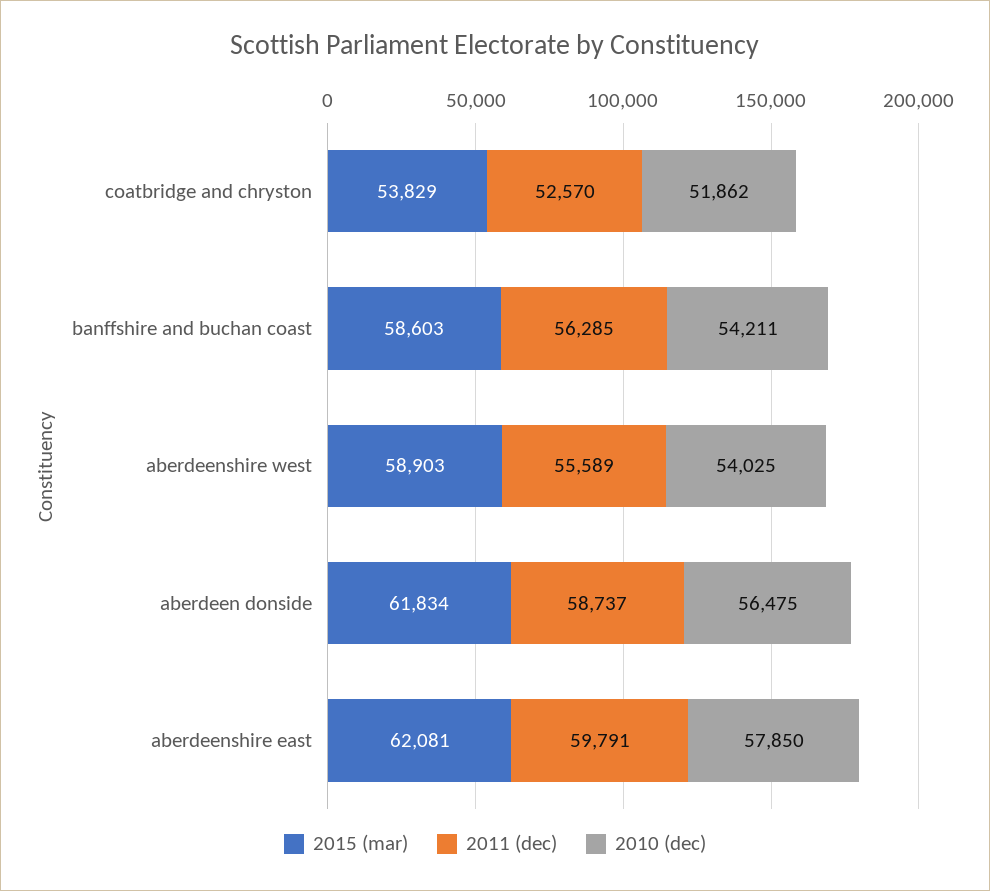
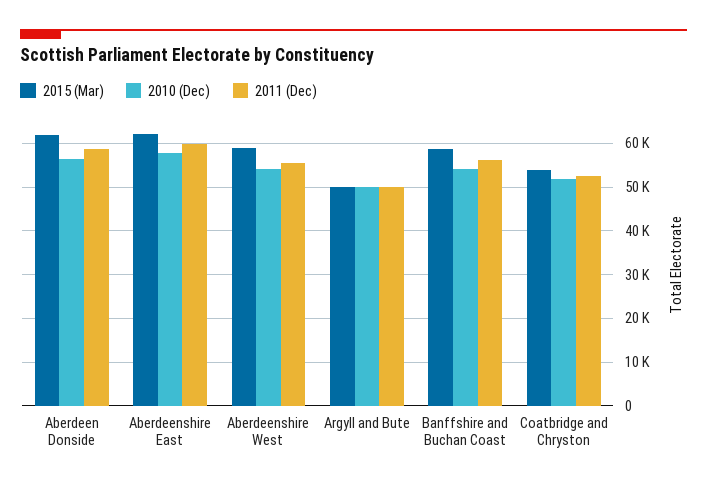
  {
    "2015 (mar)": {
      "coatbridge and chryston": 53829,
      "banffshire and buchan coast": 58603,
      "aberdeenshire west": 58903,
      "aberdeen donside": 61834,
-     "aberdeenshire east": 62081
+     "aberdeenshire east": 62081,
+     "Argyll and Bute": 50000
    },
    "2011 (dec)": {
      "coatbridge and chryston": 52570,
      "banffshire and buchan coast": 56285,
      "aberdeenshire west": 55589,
      "aberdeen donside": 58737,
-     "aberdeenshire east": 59791
+     "aberdeenshire east": 59791,
+     "Argyll and Bute": 50000
    },
    "2010 (dec)": {
      "coatbridge and chryston": 51862,
      "banffshire and buchan coast": 54211,
      "aberdeenshire west": 54025,
      "aberdeen donside": 56475,
-     "aberdeenshire east": 57850
+     "aberdeenshire east": 57850,
+     "Argyll and Bute": 50000
    }
  }

